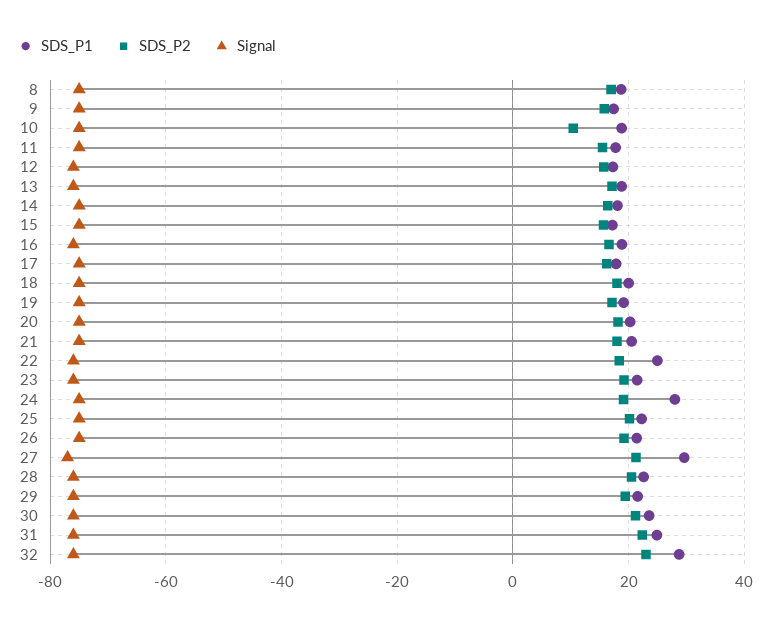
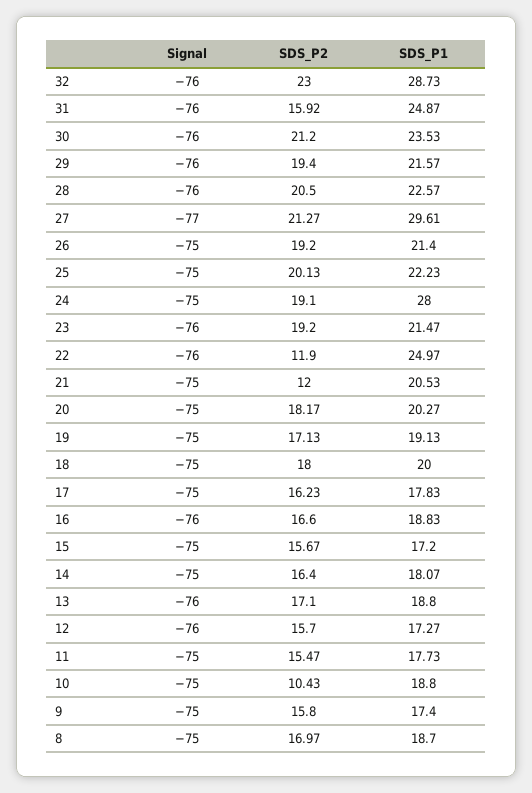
  {
    "SDS_P1": {
      "8": 18.7,
      "9": 17.4,
      "10": 18.8,
      "11": 17.73,
      "12": 17.27,
      "13": 18.8,
      "14": 18.07,
      "15": 17.2,
      "16": 18.83,
      "17": 17.83,
      "18": 20,
      "19": 19.13,
      "20": 20.27,
      "21": 20.53,
      "22": 24.97,
      "23": 21.47,
      "24": 28,
      "25": 22.23,
      "26": 21.4,
      "27": 29.61,
      "28": 22.57,
      "29": 21.57,
      "30": 23.53,
      "31": 24.87,
      "32": 28.73
    },
    "SDS_P2": {
      "8": 16.97,
      "9": 15.8,
      "10": 10.43,
      "11": 15.47,
      "12": 15.7,
      "13": 17.1,
      "14": 16.4,
      "15": 15.67,
      "16": 16.6,
      "17": 16.23,
      "18": 18,
      "19": 17.13,
      "20": 18.17,
-     "21": 18,
+     "21": 12,
-     "22": 18,
+     "22": 11.9,
      "23": 19.2,
      "24": 19.1,
      "25": 20.13,
      "26": 19.2,
      "27": 21.27,
      "28": 20.5,
      "29": 19.4,
      "30": 21.2,
-     "31": 22,
+     "31": 15.92,
      "32": 23
    },
    "Signal": {
      "8": -75,
      "9": -75,
      "10": -75,
      "11": -75,
      "12": -76,
      "13": -76,
      "14": -75,
      "15": -75,
      "16": -76,
      "17": -75,
      "18": -75,
      "19": -75,
      "20": -75,
      "21": -75,
      "22": -76,
      "23": -76,
      "24": -75,
      "25": -75,
      "26": -75,
      "27": -77,
      "28": -76,
      "29": -76,
      "30": -76,
      "31": -76,
      "32": -76
    }
  }

